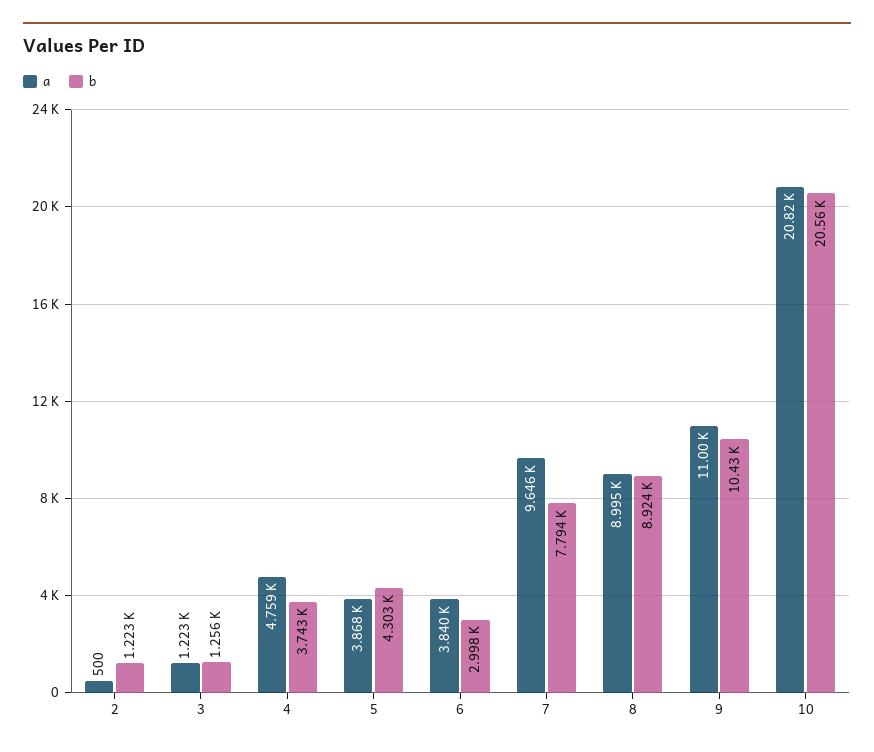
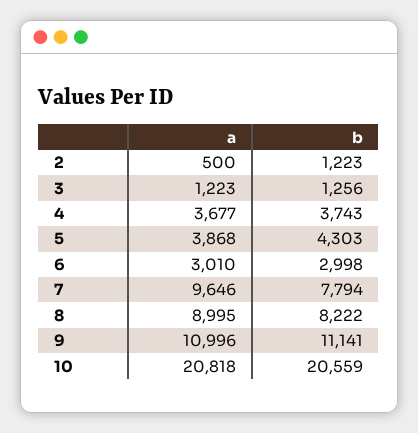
  {
    "a": {
      "2": 500,
      "3": 1223,
-     "4": 4759,
+     "4": 3677,
      "5": 3868,
-     "6": 3840,
+     "6": 3010,
      "7": 9646,
      "8": 8995,
      "9": 10996,
      "10": 20818
    },
    "b": {
      "2": 1223,
      "3": 1256,
      "4": 3743,
      "5": 4303,
      "6": 2998,
      "7": 7794,
-     "8": 8924,
+     "8": 8222,
-     "9": 10430,
+     "9": 11141,
      "10": 20559
    }
  }

